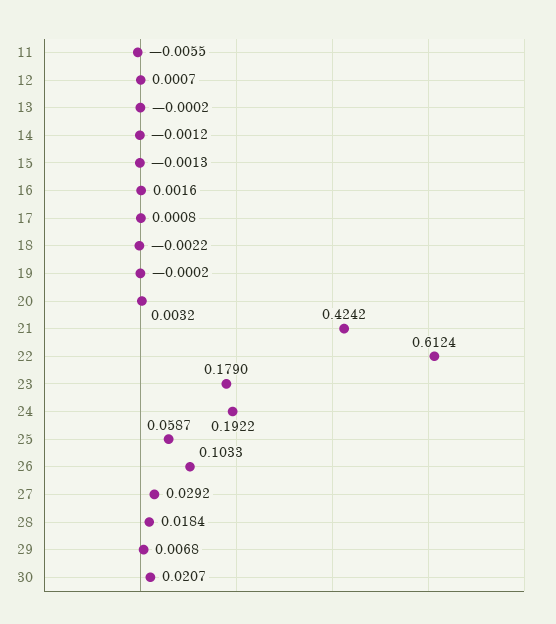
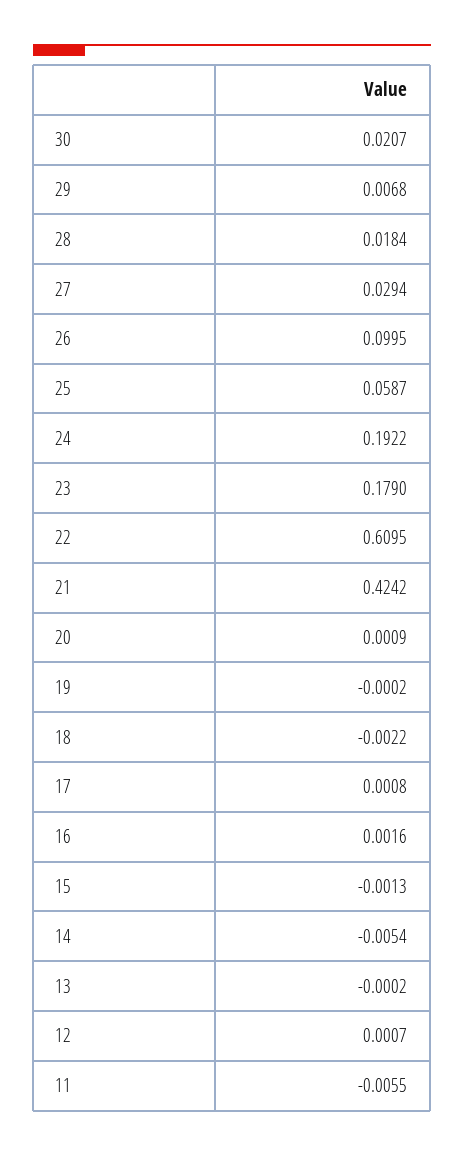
  {
    "11": -0.0055,
    "12": 0.0007,
    "13": -0.0002,
-   "14": -0.0012,
+   "14": -0.0054,
    "15": -0.0013,
    "16": 0.0016,
    "17": 0.0008,
    "18": -0.0022,
    "19": -0.0002,
-   "20": 0.0032,
+   "20": 0.0009,
    "21": 0.4242,
-   "22": 0.6124,
+   "22": 0.6095,
    "23": 0.179,
    "24": 0.1922,
    "25": 0.0587,
-   "26": 0.1033,
+   "26": 0.0995,
-   "27": 0.0292,
+   "27": 0.0294,
    "28": 0.0184,
    "29": 0.0068,
    "30": 0.0207
  }

